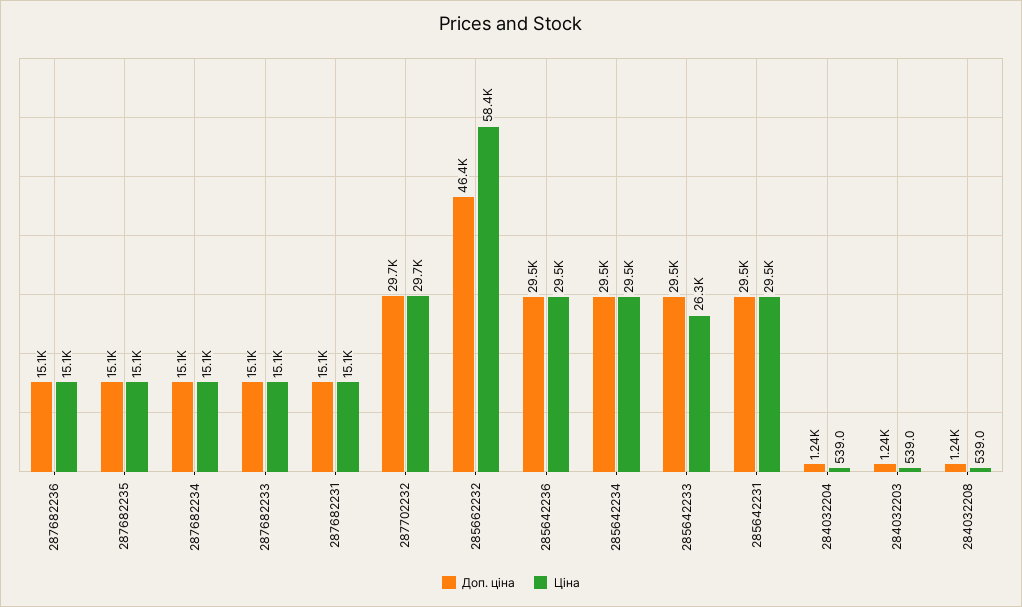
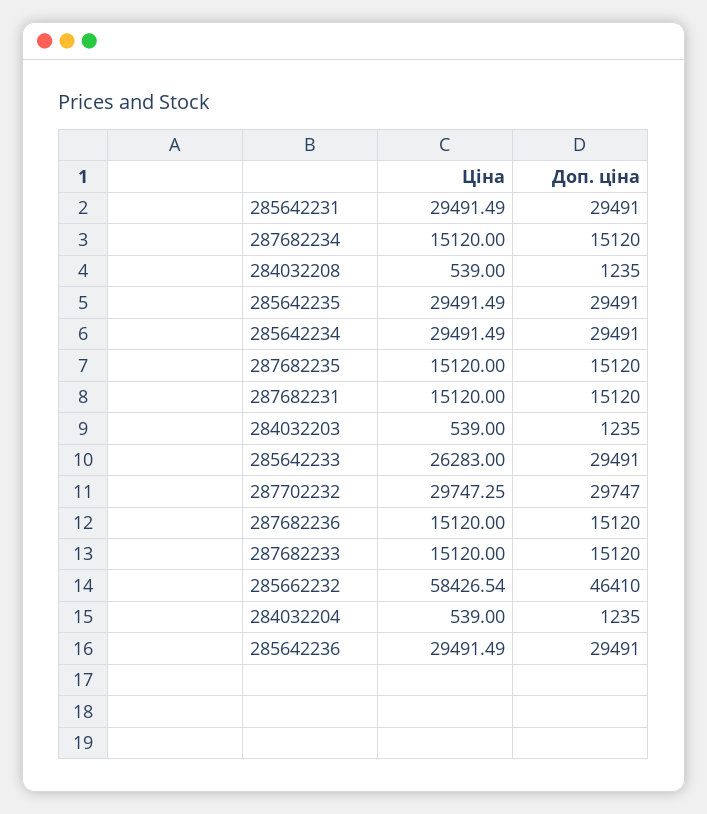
  {
    "Доп. ціна": {
      "287682236": 15120,
      "287682235": 15120,
      "287682234": 15120,
      "287682233": 15120,
      "287682231": 15120,
      "287702232": 29747,
      "285662232": 46410,
      "285642236": 29491,
      "285642234": 29491,
      "285642233": 29491,
      "285642231": 29491,
      "284032204": 1235,
      "284032203": 1235,
-     "284032208": 1235
+     "284032208": 1235,
+     "285642235": 29491
    },
    "Ціна": {
      "287682236": 15120,
      "287682235": 15120,
      "287682234": 15120,
      "287682233": 15120,
      "287682231": 15120,
      "287702232": 29747.25,
      "285662232": 58426.54,
      "285642236": 29491.49,
      "285642234": 29491.49,
      "285642233": 26283,
      "285642231": 29491.49,
      "284032204": 539,
      "284032203": 539,
-     "284032208": 539
+     "284032208": 539,
+     "285642235": 29491.49
    }
  }

